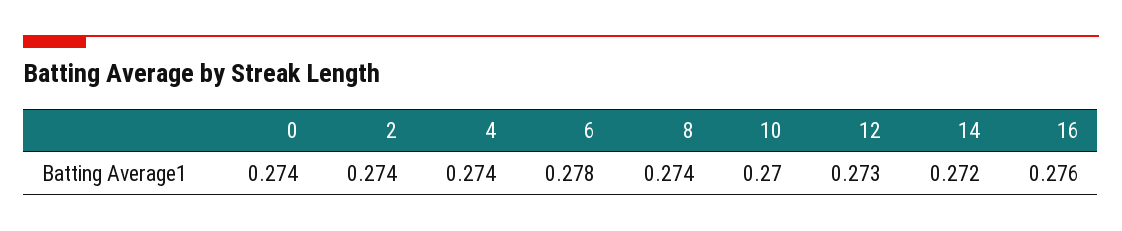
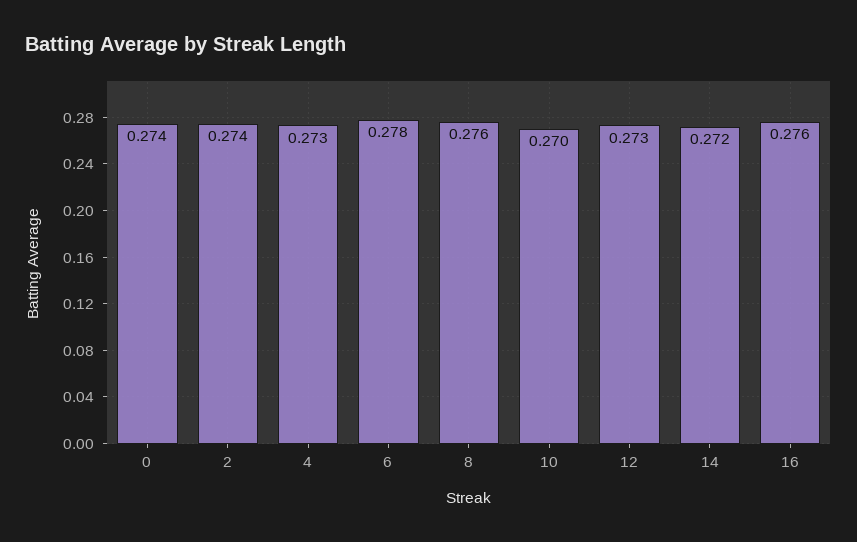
  {
    "0": 0.274,
    "2": 0.274,
-   "4": 0.274,
+   "4": 0.273,
    "6": 0.278,
-   "8": 0.274,
+   "8": 0.276,
    "10": 0.27,
    "12": 0.273,
    "14": 0.272,
    "16": 0.276
  }

